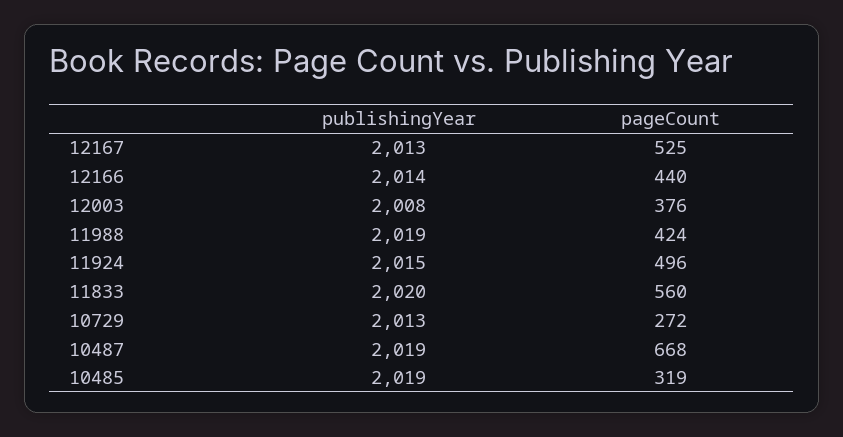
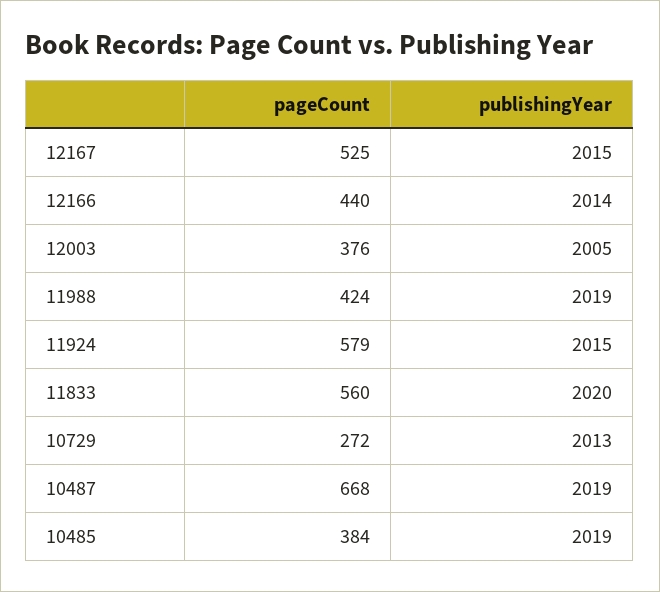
  {
    "publishingYear": {
-     "12167": 2013,
+     "12167": 2015,
      "12166": 2014,
-     "12003": 2008,
+     "12003": 2005,
      "11988": 2019,
      "11924": 2015,
      "11833": 2020,
      "10729": 2013,
      "10487": 2019,
      "10485": 2019
    },
    "pageCount": {
      "12167": 525,
      "12166": 440,
      "12003": 376,
      "11988": 424,
-     "11924": 496,
+     "11924": 579,
      "11833": 560,
      "10729": 272,
      "10487": 668,
-     "10485": 319
+     "10485": 384
    }
  }

